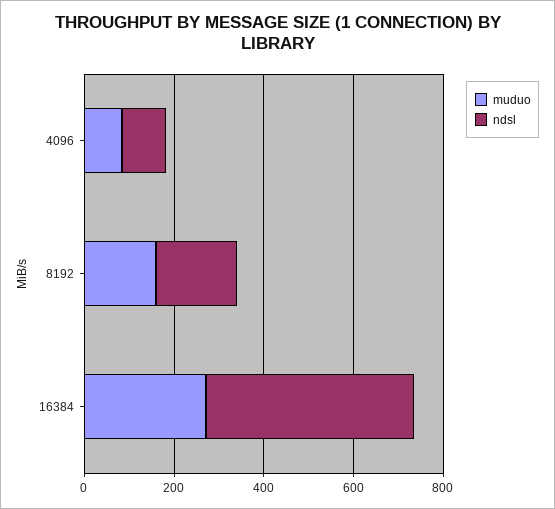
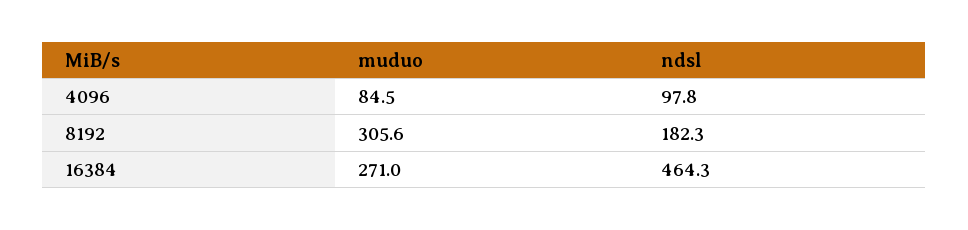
  {
    "muduo": {
      "4096": 84.5,
-     "8192": 150,
+     "8192": 305.6,
      "16384": 271
    },
    "ndsl": {
      "4096": 97.8,
      "8192": 182.3,
      "16384": 464.3
    }
  }

